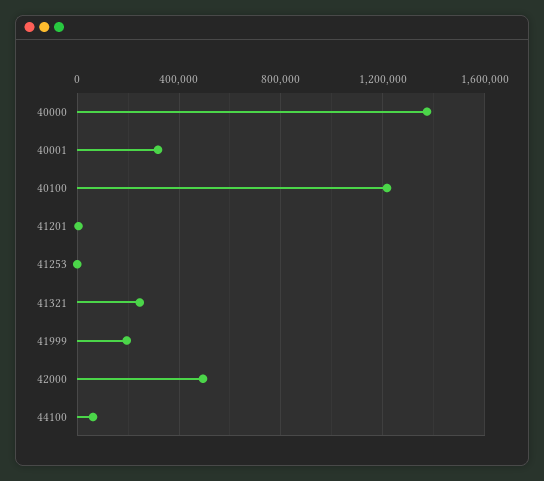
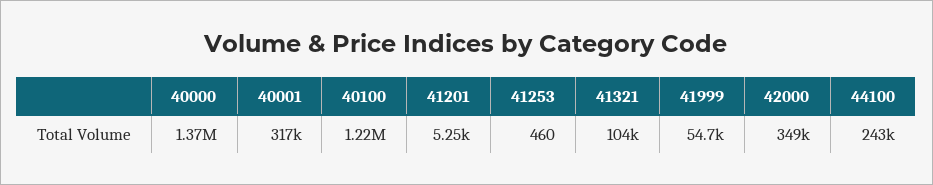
  {
    "40000": 1370000,
    "40001": 317000,
    "40100": 1220000,
    "41201": 5250,
    "41253": 460,
-   "41321": 250000,
+   "41321": 104000,
-   "41999": 200000,
+   "41999": 54700,
-   "42000": 500000,
+   "42000": 349000,
-   "44100": 50000
+   "44100": 243000
  }

